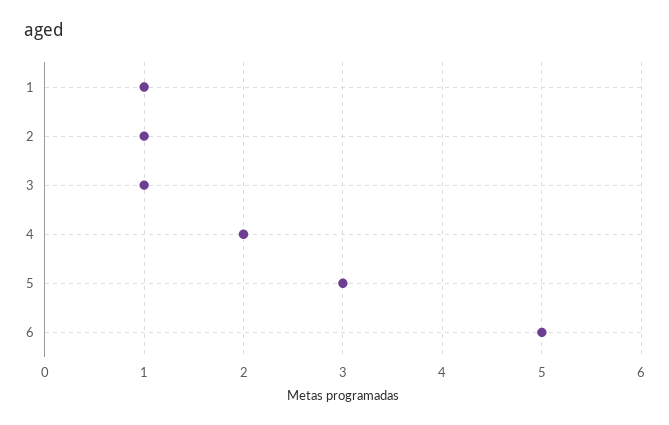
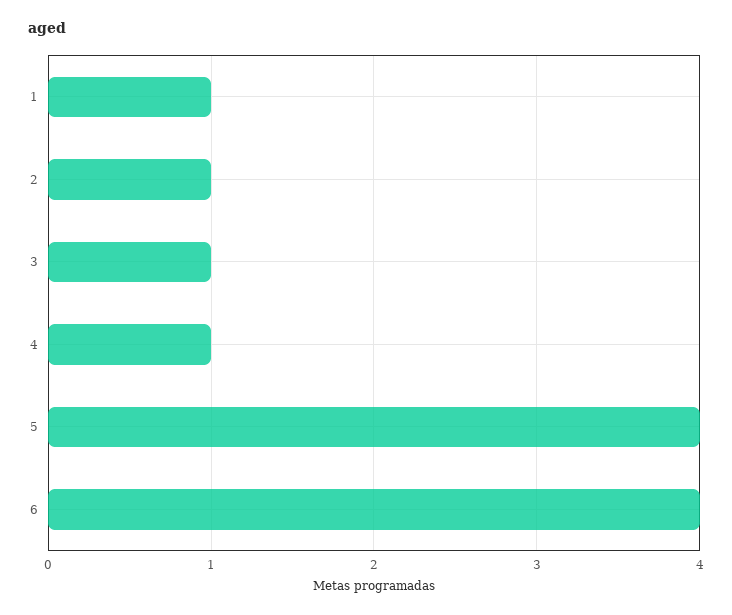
  {
    "1": 1,
    "2": 1,
    "3": 1,
-   "4": 2,
+   "4": 1,
-   "5": 3,
+   "5": 4,
-   "6": 5
+   "6": 4
  }

